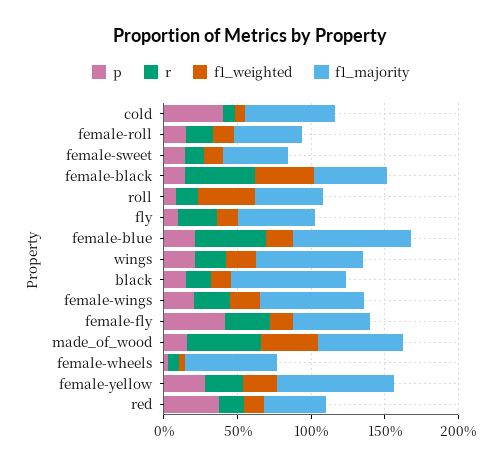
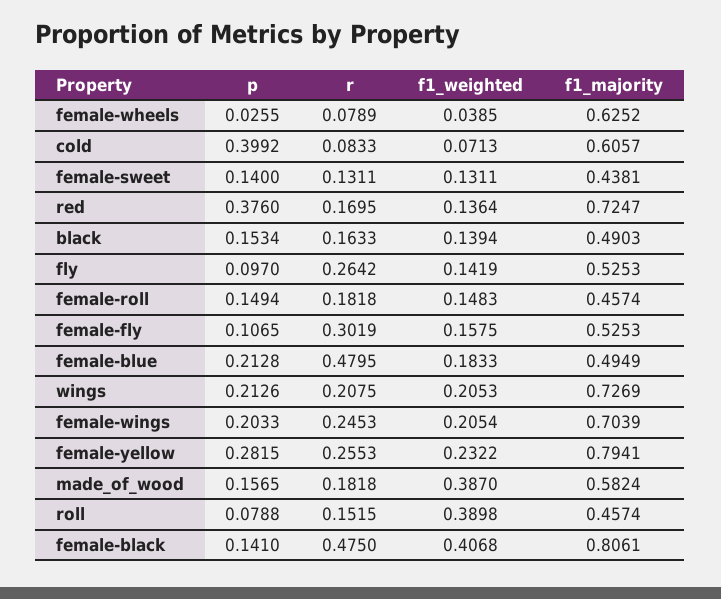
  {
    "p": {
      "cold": 0.3992,
      "female-roll": 0.1494,
      "female-sweet": 0.14,
      "female-black": 0.141,
      "roll": 0.0788,
      "fly": 0.097,
      "female-blue": 0.2128,
      "wings": 0.2126,
      "black": 0.1534,
      "female-wings": 0.2033,
-     "female-fly": 0.4,
+     "female-fly": 0.1065,
      "made_of_wood": 0.1565,
      "female-wheels": 0.0255,
      "female-yellow": 0.2815,
      "red": 0.376
    },
    "r": {
      "cold": 0.0833,
      "female-roll": 0.1818,
      "female-sweet": 0.1311,
      "female-black": 0.475,
      "roll": 0.1515,
      "fly": 0.2642,
      "female-blue": 0.4795,
      "wings": 0.2075,
      "black": 0.1633,
      "female-wings": 0.2453,
      "female-fly": 0.3019,
-     "made_of_wood": 0.5,
+     "made_of_wood": 0.1818,
      "female-wheels": 0.0789,
      "female-yellow": 0.2553,
      "red": 0.1695
    },
    "f1_weighted": {
      "cold": 0.0713,
      "female-roll": 0.1483,
      "female-sweet": 0.1311,
      "female-black": 0.4068,
      "roll": 0.3898,
      "fly": 0.1419,
      "female-blue": 0.1833,
      "wings": 0.2053,
      "black": 0.1394,
      "female-wings": 0.2054,
      "female-fly": 0.1575,
      "made_of_wood": 0.387,
      "female-wheels": 0.0385,
      "female-yellow": 0.2322,
      "red": 0.1364
    },
    "f1_majority": {
      "cold": 0.6057,
      "female-roll": 0.4574,
      "female-sweet": 0.4381,
-     "female-black": 0.5,
+     "female-black": 0.8061,
      "roll": 0.4574,
      "fly": 0.5253,
-     "female-blue": 0.8,
+     "female-blue": 0.4949,
      "wings": 0.7269,
-     "black": 0.8,
+     "black": 0.4903,
      "female-wings": 0.7039,
      "female-fly": 0.5253,
      "made_of_wood": 0.5824,
      "female-wheels": 0.6252,
      "female-yellow": 0.7941,
-     "red": 0.4
+     "red": 0.7247
    }
  }

